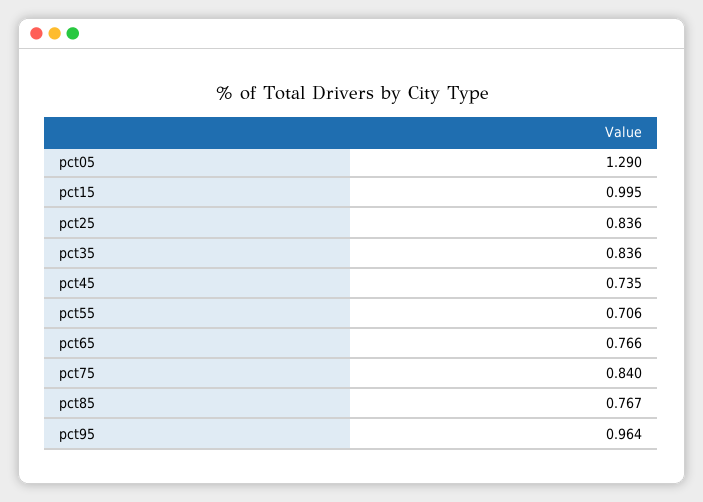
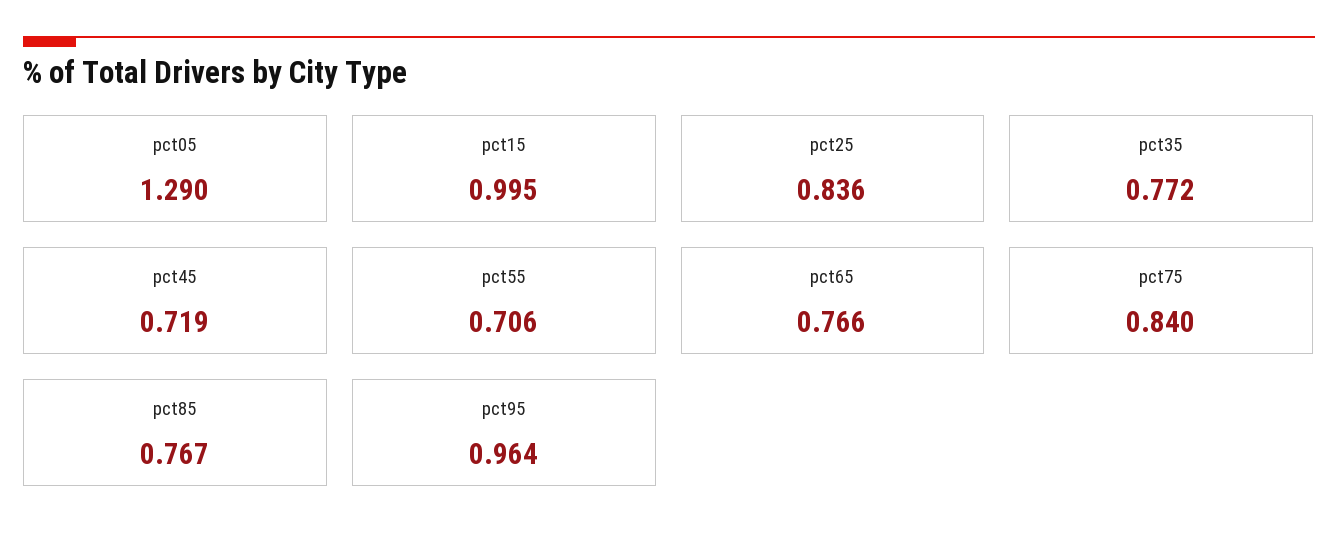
  {
    "pct05": 1.29,
    "pct15": 0.995,
    "pct25": 0.836,
-   "pct35": 0.836,
+   "pct35": 0.772,
-   "pct45": 0.735,
+   "pct45": 0.719,
    "pct55": 0.706,
    "pct65": 0.766,
    "pct75": 0.84,
    "pct85": 0.767,
    "pct95": 0.964
  }

